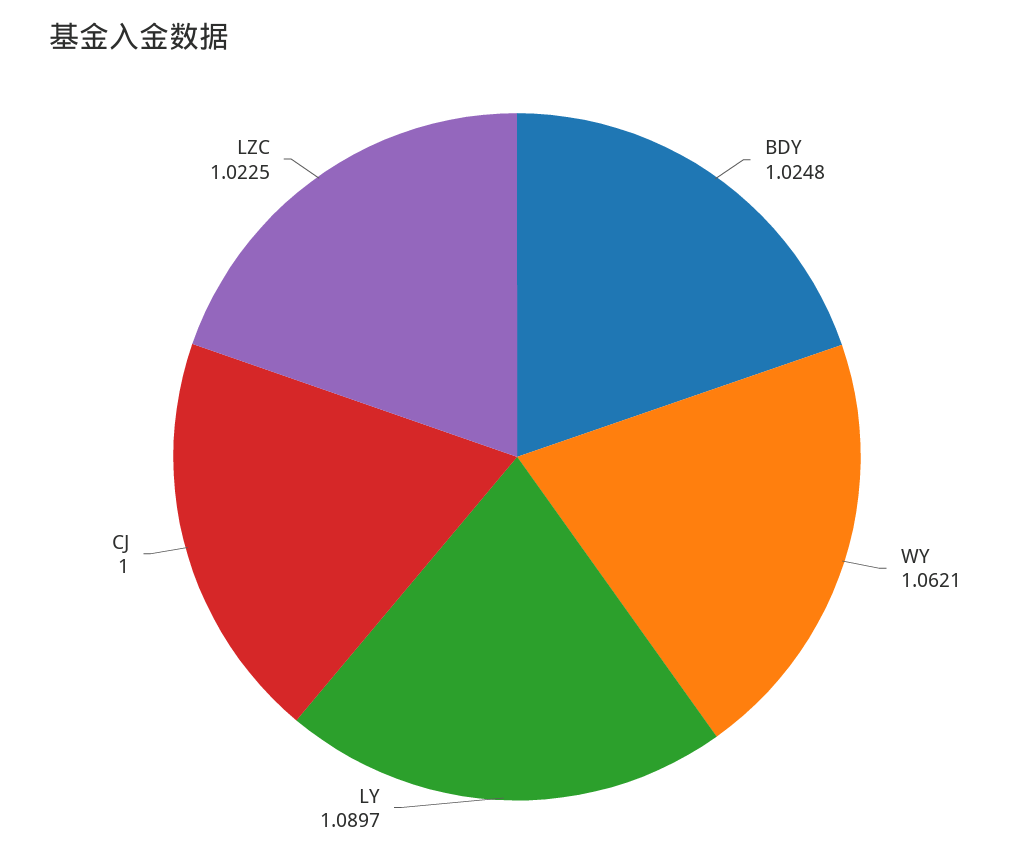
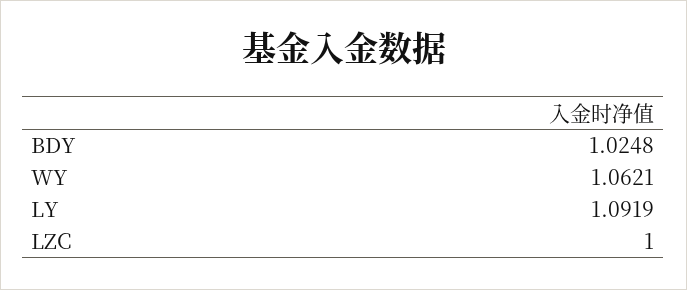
  {
    "BDY": 1.0248,
    "WY": 1.0621,
-   "LY": 1.0897,
+   "LY": 1.0919,
-   "CJ": 1,
-   "LZC": 1.0225
+   "LZC": 1
  }

